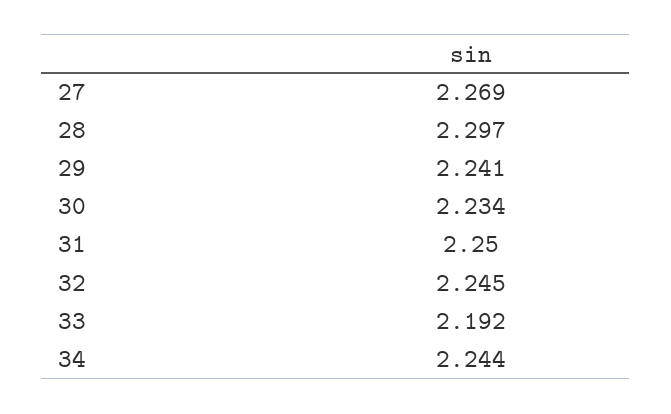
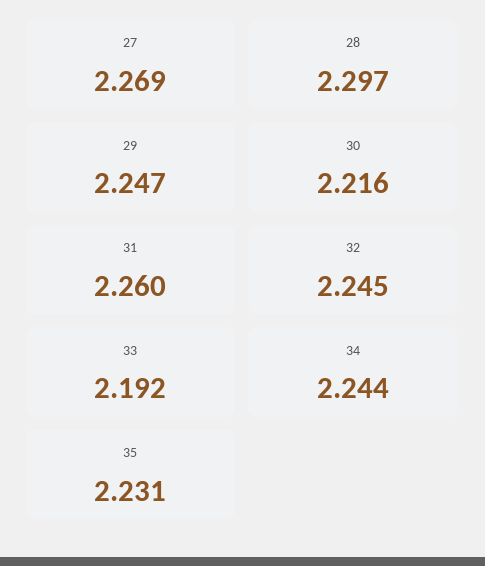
  {
    "27": 2.269,
    "28": 2.297,
-   "29": 2.241,
+   "29": 2.247,
-   "30": 2.234,
+   "30": 2.216,
-   "31": 2.25,
+   "31": 2.26,
    "32": 2.245,
    "33": 2.192,
-   "34": 2.244
+   "34": 2.244,
+   "35": 2.231
  }

